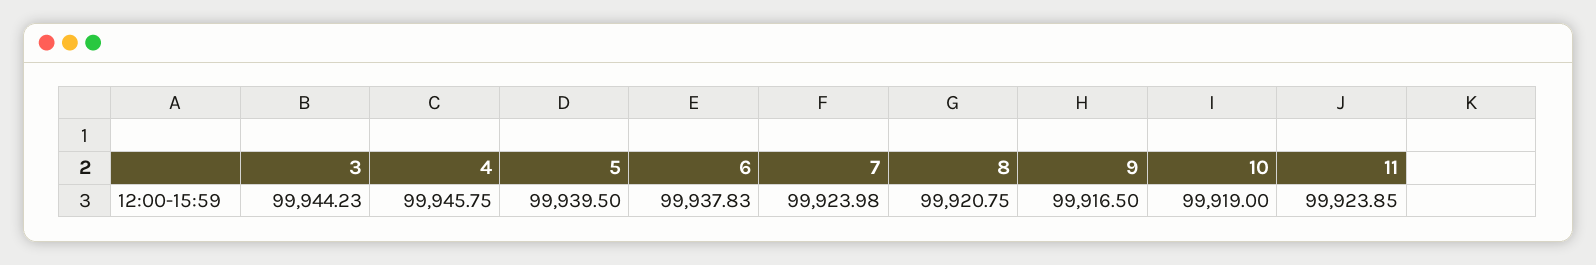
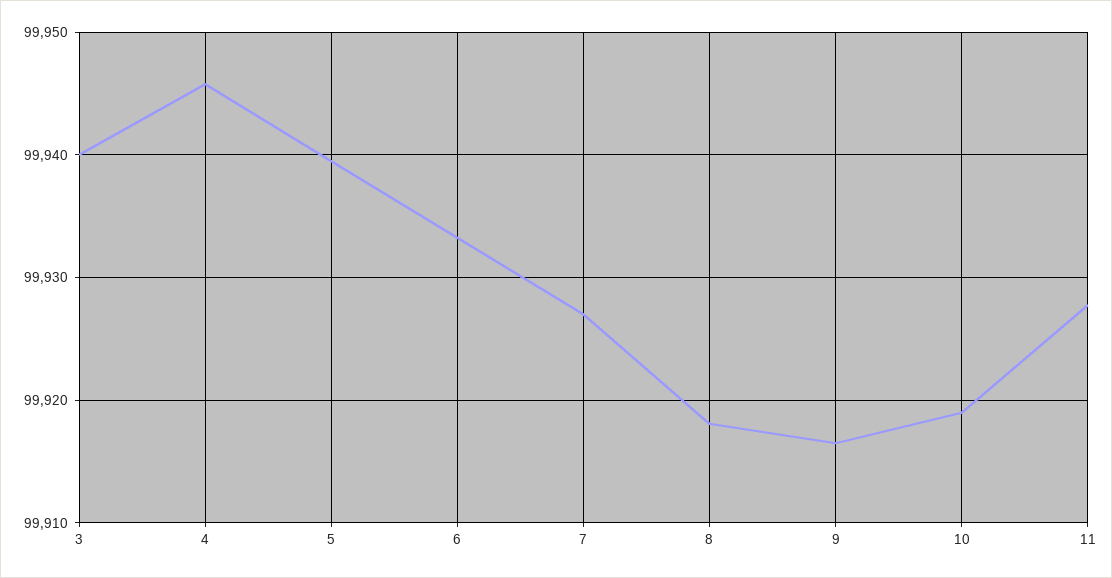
  {
-   "3": 99944.23,
+   "3": 99940,
    "4": 99945.75,
    "5": 99939.5,
-   "6": 99937.83,
+   "6": 99933,
-   "7": 99923.98,
+   "7": 99927,
-   "8": 99920.75,
+   "8": 99918,
    "9": 99916.5,
    "10": 99919,
-   "11": 99923.85
+   "11": 99928
  }

